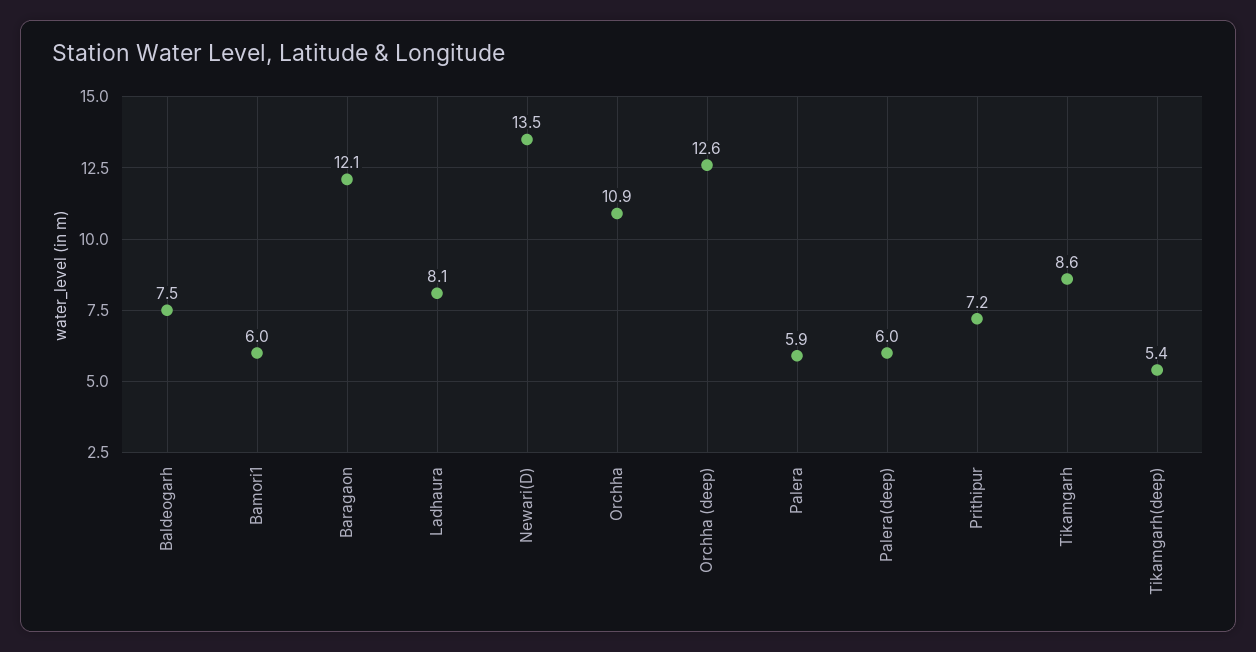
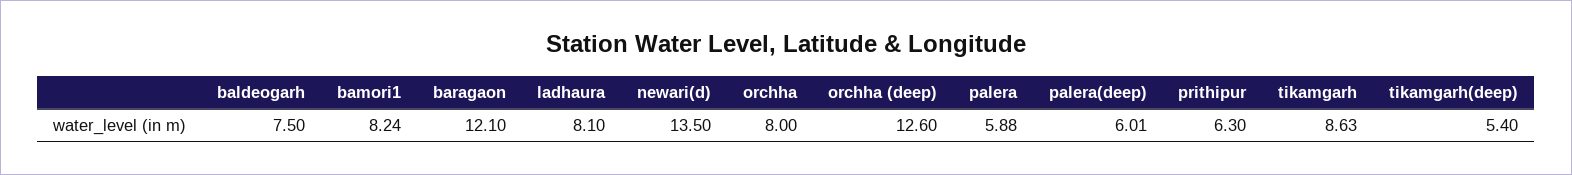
  {
    "Baldeogarh": 7.5,
-   "Bamori1": 6,
+   "Bamori1": 8.24,
    "Baragaon": 12.1,
    "Ladhaura": 8.1,
    "Newari(D)": 13.5,
-   "Orchha": 10.9,
+   "Orchha": 8,
    "Orchha (deep)": 12.6,
    "Palera": 5.88,
    "Palera(deep)": 6.01,
-   "Prithipur": 7.2,
+   "Prithipur": 6.3,
    "Tikamgarh": 8.63,
    "Tikamgarh(deep)": 5.4
  }

